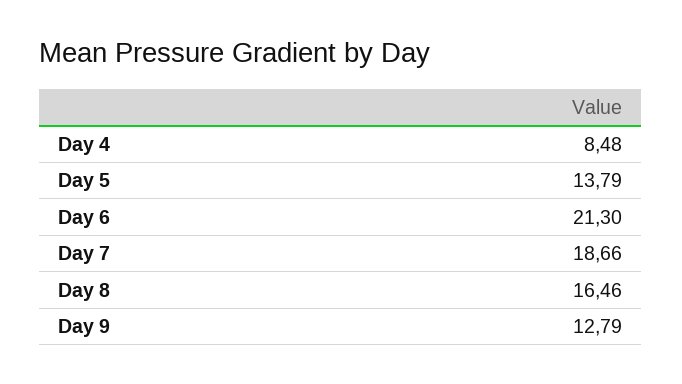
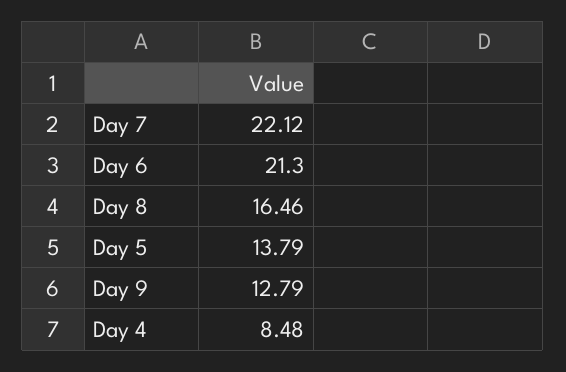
  {
    "Day 4": 8.48,
    "Day 5": 13.79,
    "Day 6": 21.3,
-   "Day 7": 18.66,
+   "Day 7": 22.12,
    "Day 8": 16.46,
    "Day 9": 12.79
  }

